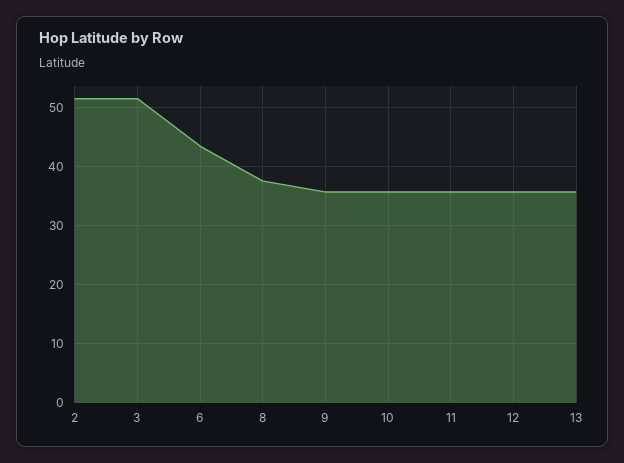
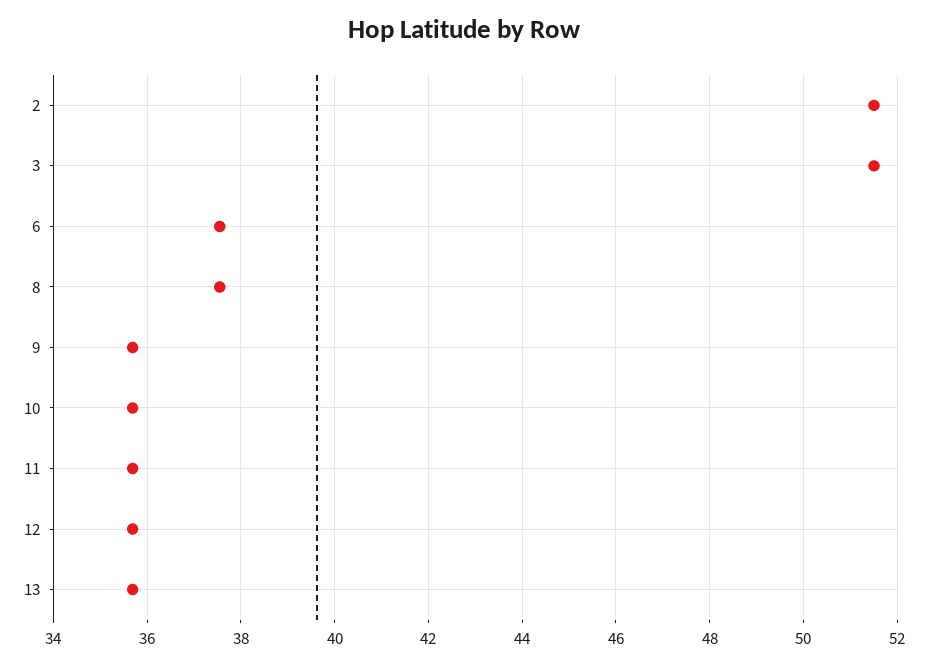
  {
    "2": 51.6,
    "3": 51.6,
-   "6": 44,
+   "6": 37.6,
    "8": 37.6,
    "9": 35.6,
    "10": 35.6,
    "11": 35.6,
    "12": 35.6,
    "13": 35.6
  }

